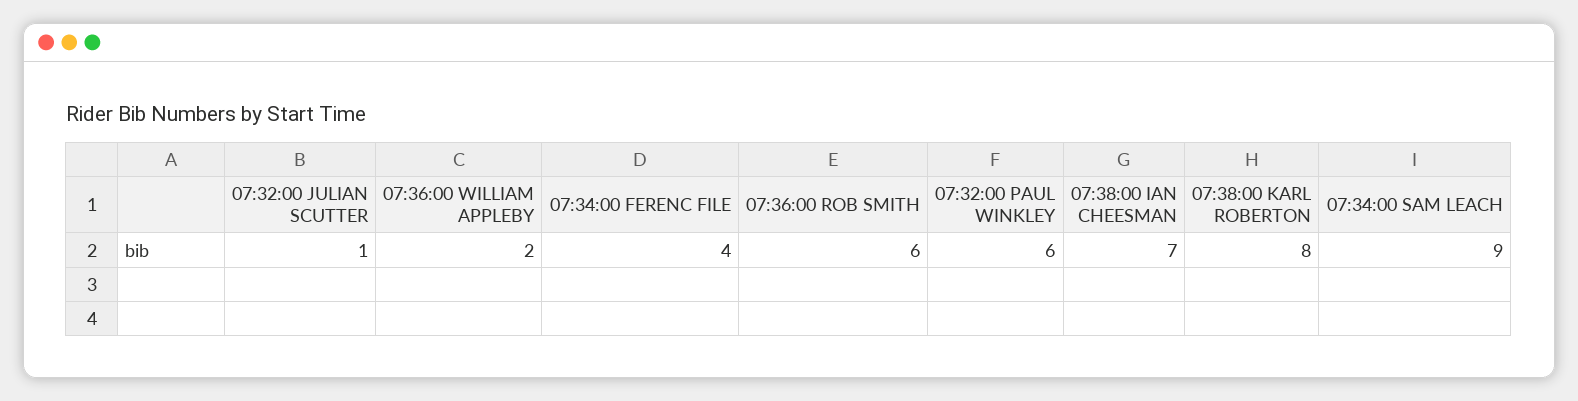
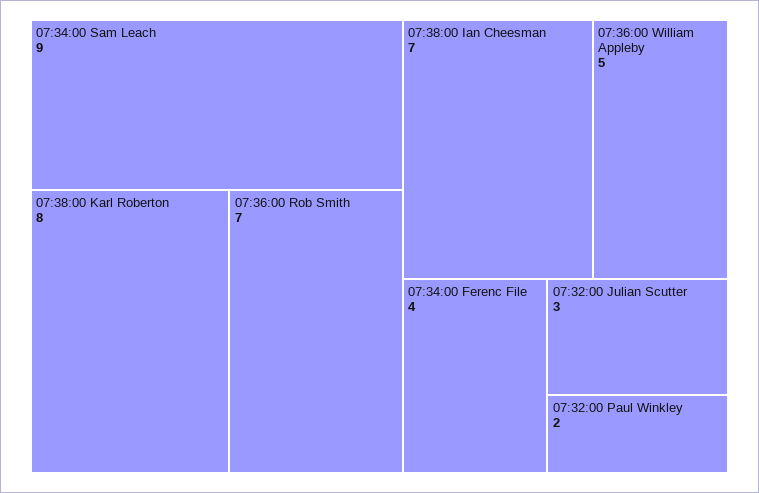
  {
-   "07:32:00 JULIAN SCUTTER": 1,
+   "07:32:00 JULIAN SCUTTER": 3,
-   "07:36:00 WILLIAM APPLEBY": 2,
+   "07:36:00 WILLIAM APPLEBY": 5,
    "07:34:00 FERENC FILE": 4,
-   "07:36:00 ROB SMITH": 6,
+   "07:36:00 ROB SMITH": 7,
-   "07:32:00 PAUL WINKLEY": 6,
+   "07:32:00 PAUL WINKLEY": 2,
    "07:38:00 IAN CHEESMAN": 7,
    "07:38:00 KARL ROBERTON": 8,
    "07:34:00 SAM LEACH": 9
  }

